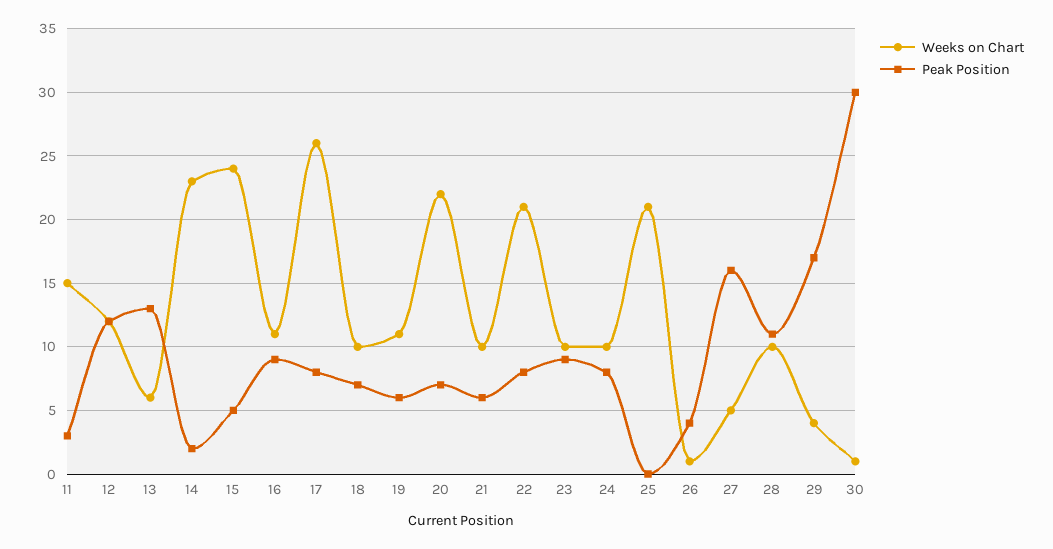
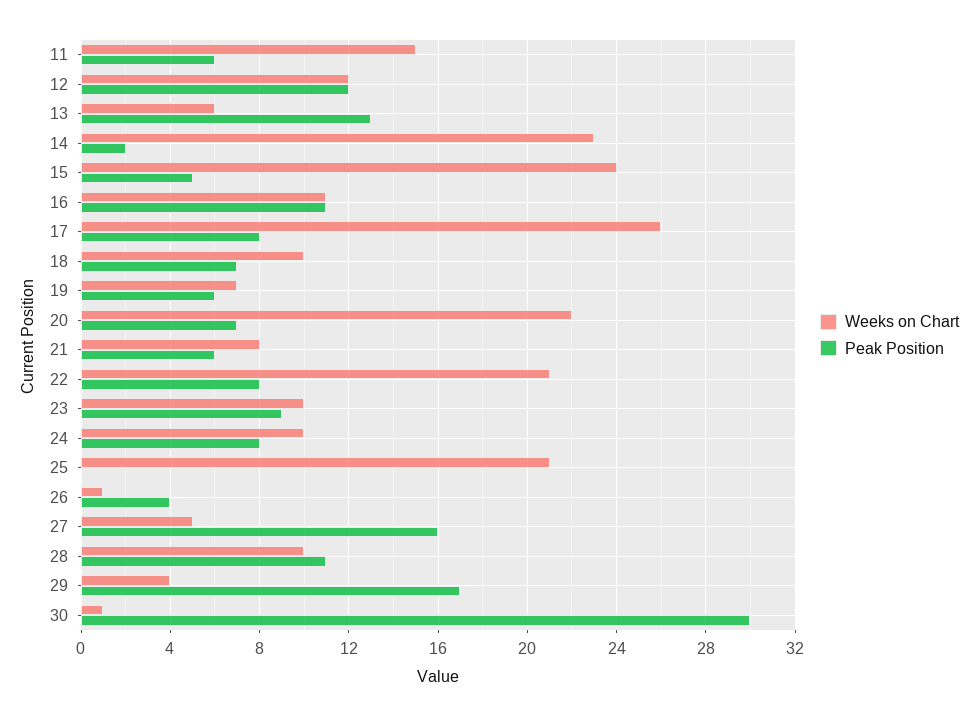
  {
    "Weeks on Chart": {
      "11": 15,
      "12": 12,
      "13": 6,
      "14": 23,
      "15": 24,
      "16": 11,
      "17": 26,
      "18": 10,
-     "19": 11,
+     "19": 7,
      "20": 22,
-     "21": 10,
+     "21": 8,
      "22": 21,
      "23": 10,
      "24": 10,
      "25": 21,
      "26": 1,
      "27": 5,
      "28": 10,
      "29": 4,
      "30": 1
    },
    "Peak Position": {
-     "11": 3,
+     "11": 6,
      "12": 12,
      "13": 13,
      "14": 2,
      "15": 5,
-     "16": 9,
+     "16": 11,
      "17": 8,
      "18": 7,
      "19": 6,
      "20": 7,
      "21": 6,
      "22": 8,
      "23": 9,
      "24": 8,
      "25": 0,
      "26": 4,
      "27": 16,
      "28": 11,
      "29": 17,
      "30": 30
    }
  }

